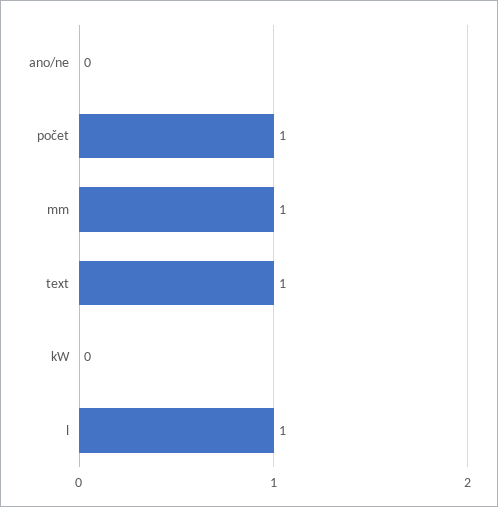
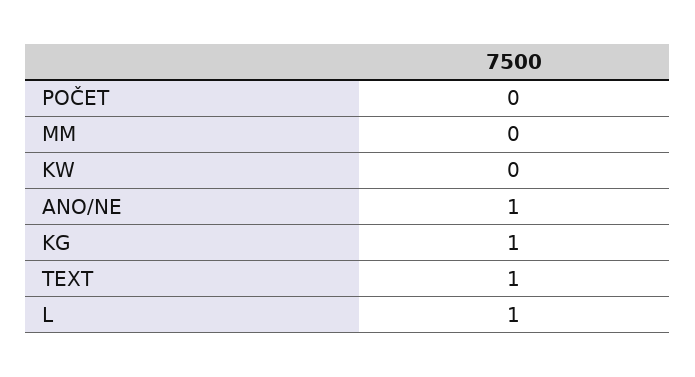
  {
-   "ano/ne": 0,
+   "ano/ne": 1,
-   "počet": 1,
+   "počet": 0,
-   "mm": 1,
+   "mm": 0,
    "text": 1,
    "kW": 0,
-   "l": 1
+   "l": 1,
+   "KG": 1
  }

